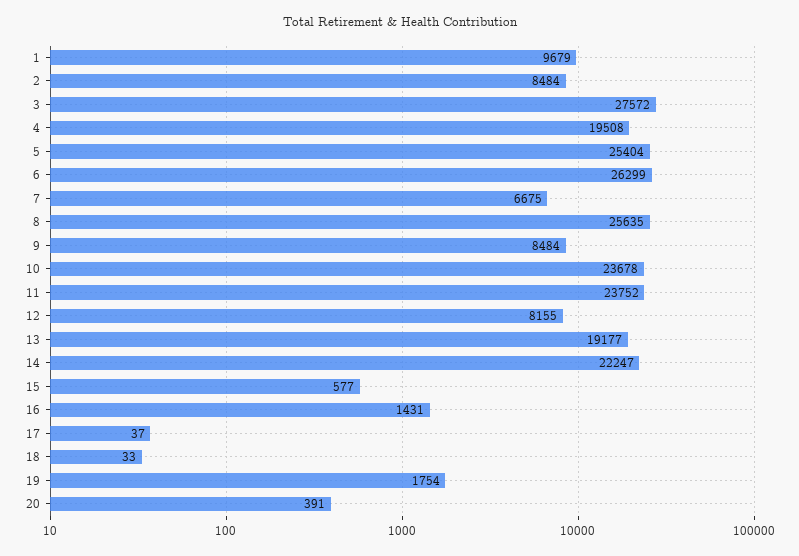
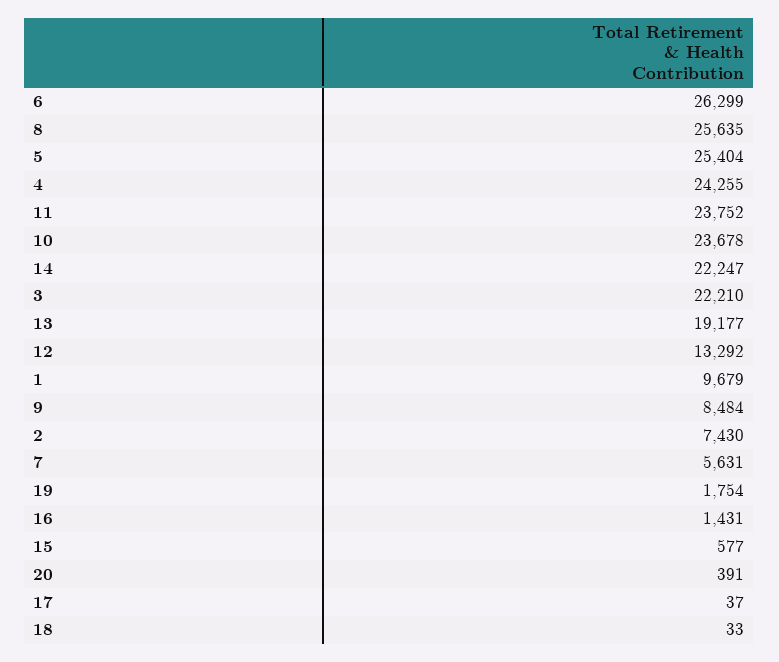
  {
    "1": 9679,
-   "2": 8484,
+   "2": 7430,
-   "3": 27572,
+   "3": 22210,
-   "4": 19508,
+   "4": 24255,
    "5": 25404,
    "6": 26299,
-   "7": 6675,
+   "7": 5631,
    "8": 25635,
    "9": 8484,
    "10": 23678,
    "11": 23752,
-   "12": 8155,
+   "12": 13292,
    "13": 19177,
    "14": 22247,
    "15": 577,
    "16": 1431,
    "17": 37,
    "18": 33,
    "19": 1754,
    "20": 391
  }

